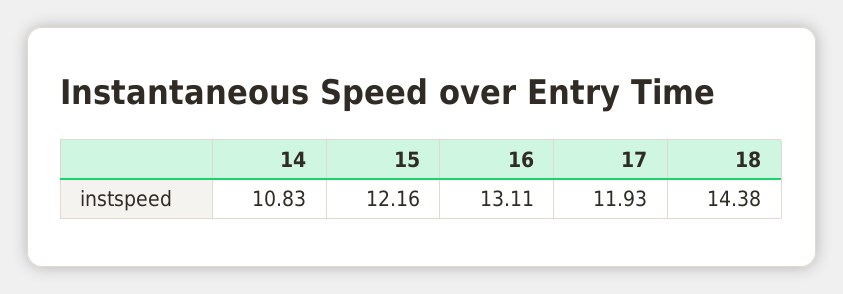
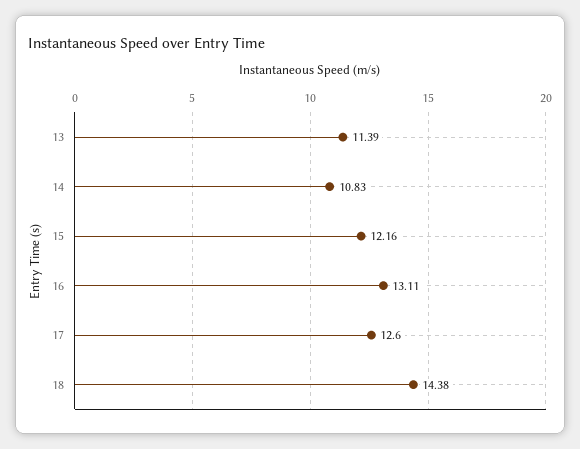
  {
    "14": 10.83,
    "15": 12.16,
    "16": 13.11,
-   "17": 11.93,
+   "17": 12.6,
-   "18": 14.38
+   "18": 14.38,
+   "13": 11.39
  }

